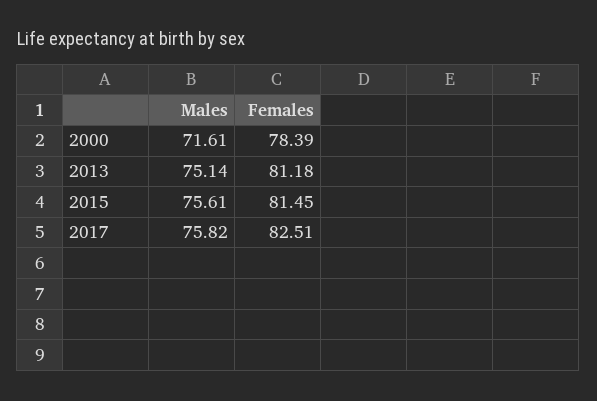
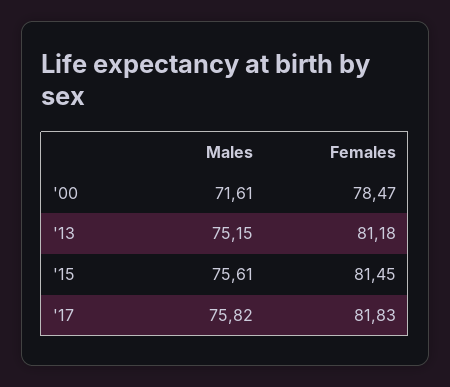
  {
    "Males": {
      "2000": 71.61,
-     "2013": 75.14,
+     "2013": 75.15,
      "2015": 75.61,
      "2017": 75.82
    },
    "Females": {
-     "2000": 78.39,
+     "2000": 78.47,
      "2013": 81.18,
      "2015": 81.45,
-     "2017": 82.51
+     "2017": 81.83
    }
  }

